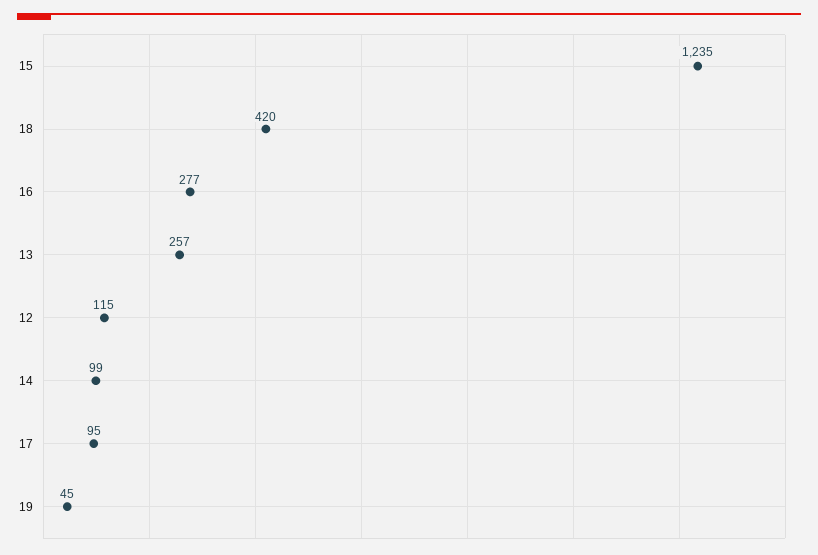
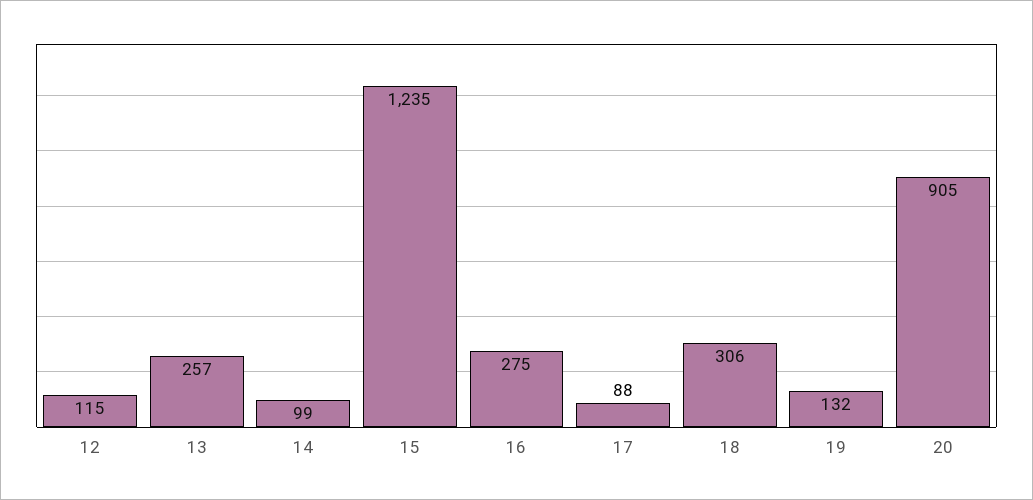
  {
    "15": 1235,
-   "18": 420,
+   "18": 306,
-   "16": 277,
+   "16": 275,
    "13": 257,
    "12": 115,
    "14": 99,
-   "17": 95,
+   "17": 88,
-   "19": 45
+   "19": 132,
+   "20": 905
  }

